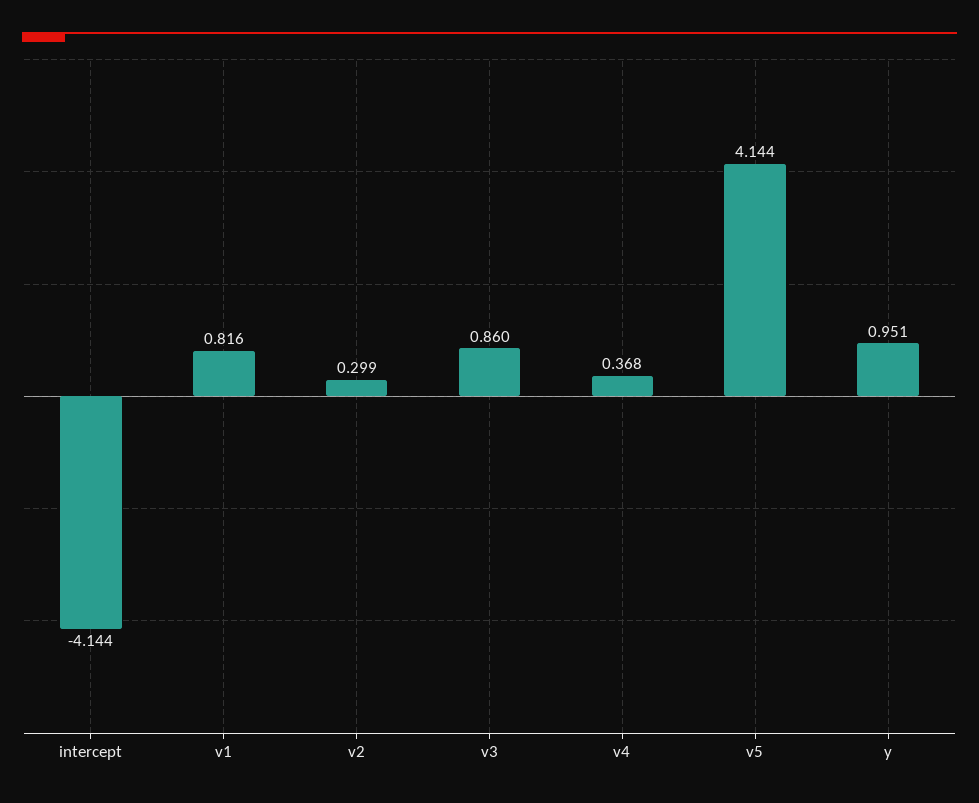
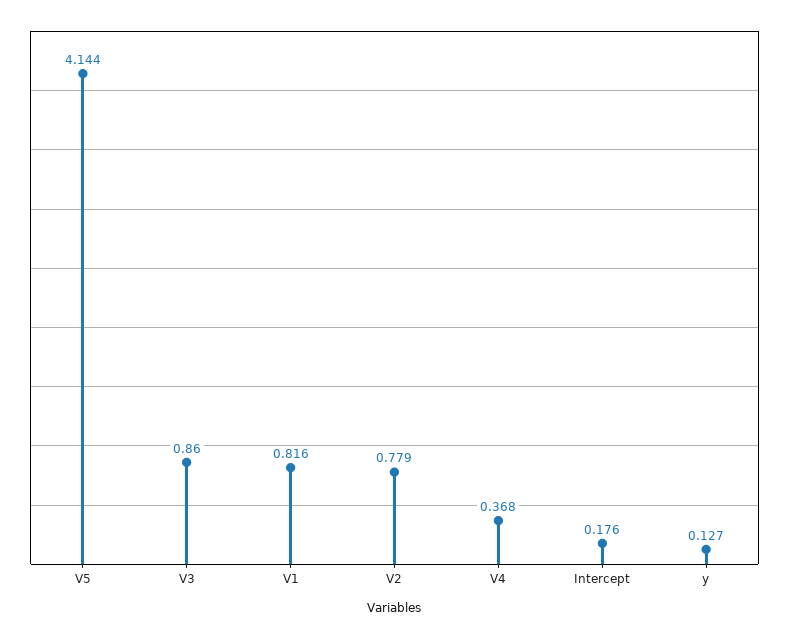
  {
-   "intercept": -4.144,
+   "intercept": 0.176,
    "v1": 0.816,
-   "v2": 0.299,
+   "v2": 0.779,
    "v3": 0.86,
    "v4": 0.368,
    "v5": 4.144,
-   "y": 0.951
+   "y": 0.127
  }

